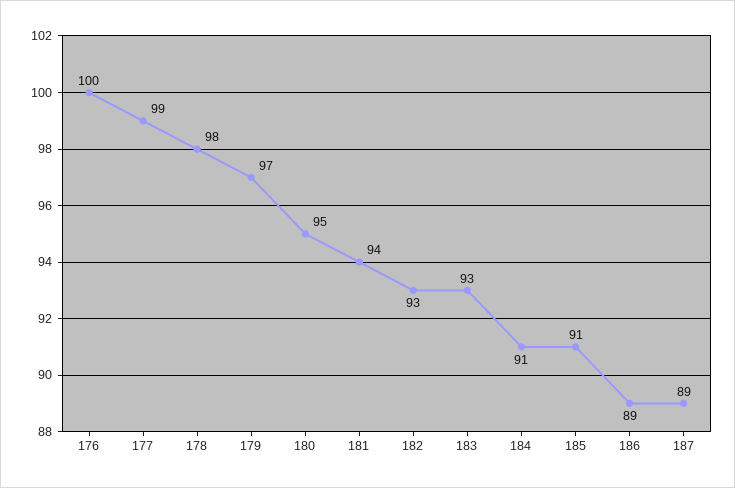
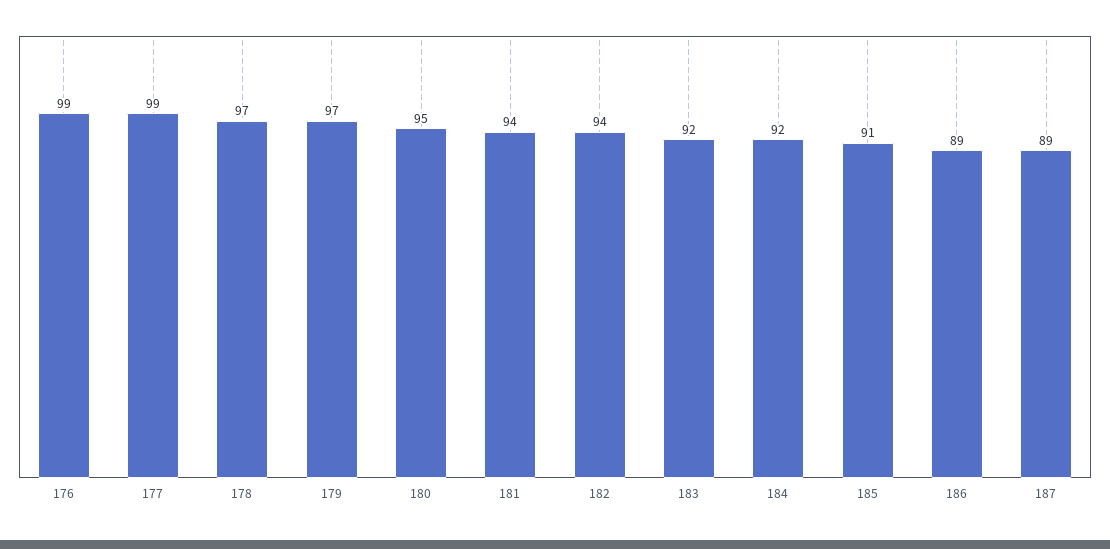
  {
-   "176": 100,
+   "176": 99,
    "177": 99,
-   "178": 98,
+   "178": 97,
    "179": 97,
    "180": 95,
    "181": 94,
-   "182": 93,
+   "182": 94,
-   "183": 93,
+   "183": 92,
-   "184": 91,
+   "184": 92,
    "185": 91,
    "186": 89,
    "187": 89
  }

